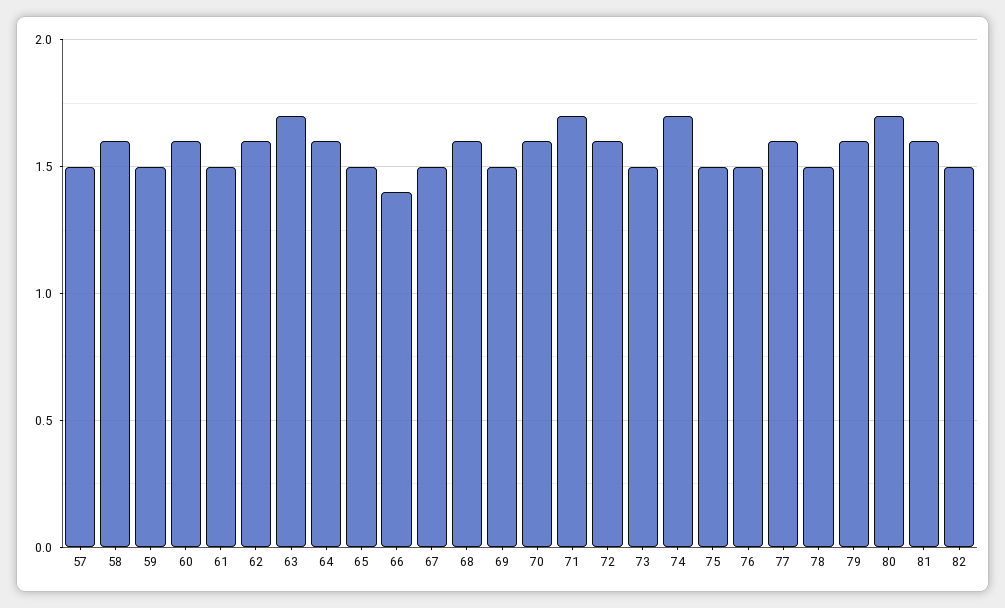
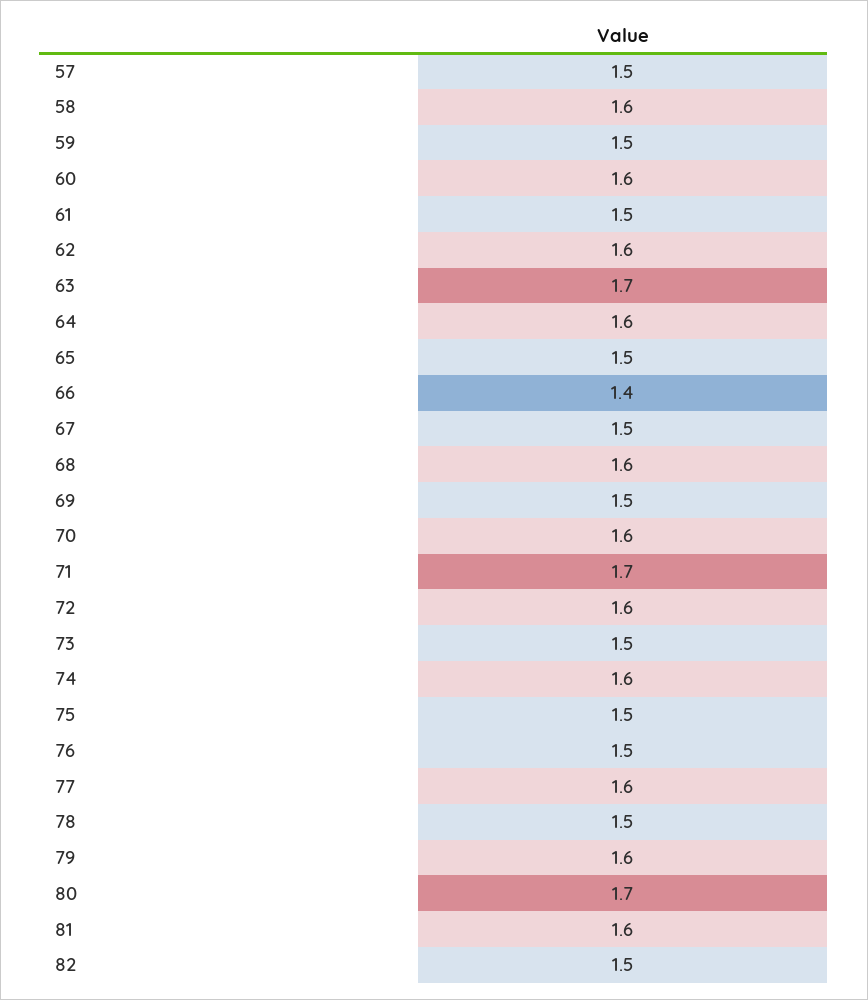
  {
    "57": 1.5,
    "58": 1.6,
    "59": 1.5,
    "60": 1.6,
    "61": 1.5,
    "62": 1.6,
    "63": 1.7,
    "64": 1.6,
    "65": 1.5,
    "66": 1.4,
    "67": 1.5,
    "68": 1.6,
    "69": 1.5,
    "70": 1.6,
    "71": 1.7,
    "72": 1.6,
    "73": 1.5,
-   "74": 1.7,
+   "74": 1.6,
    "75": 1.5,
    "76": 1.5,
    "77": 1.6,
    "78": 1.5,
    "79": 1.6,
    "80": 1.7,
    "81": 1.6,
    "82": 1.5
  }

